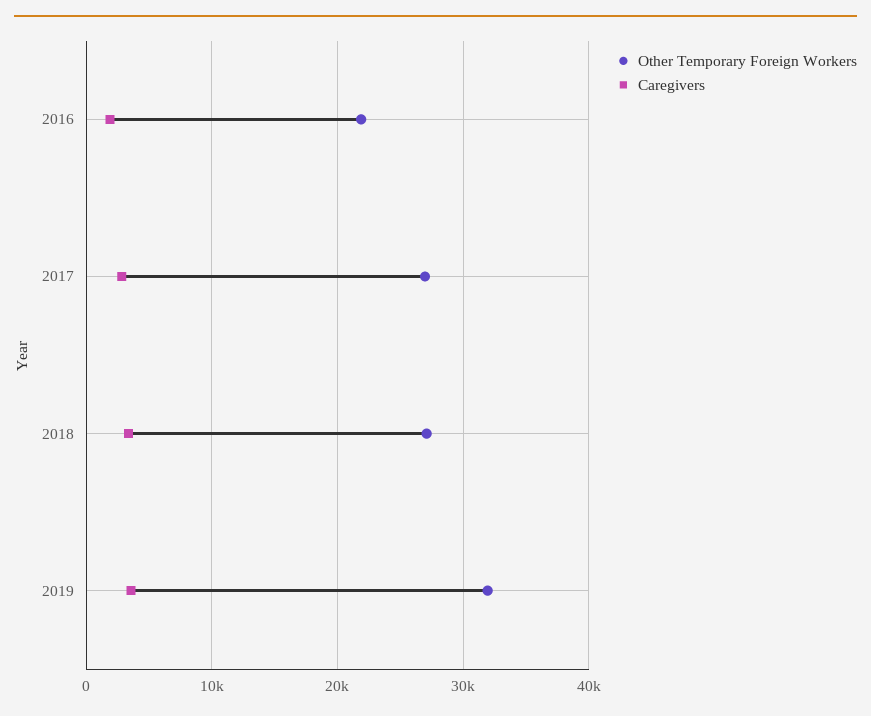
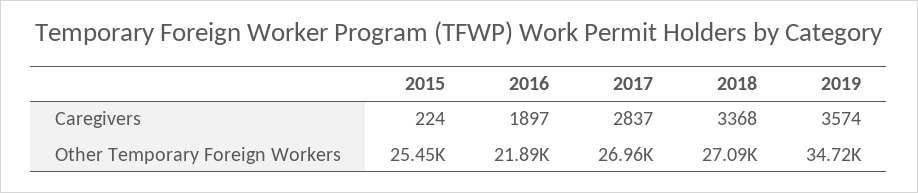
  {
    "Other Temporary Foreign Workers": {
      "2016": 21890,
      "2017": 26960,
      "2018": 27090,
-     "2019": 32000
+     "2019": 34720,
+     "2015": 25450
    },
    "Caregivers": {
      "2016": 1897,
      "2017": 2837,
      "2018": 3368,
-     "2019": 3574
+     "2019": 3574,
+     "2015": 224
    }
  }

